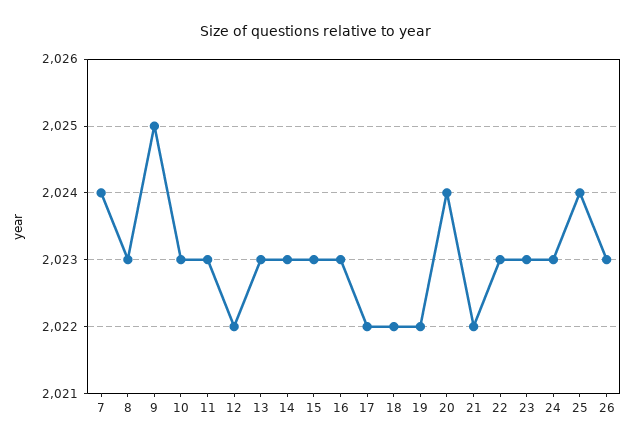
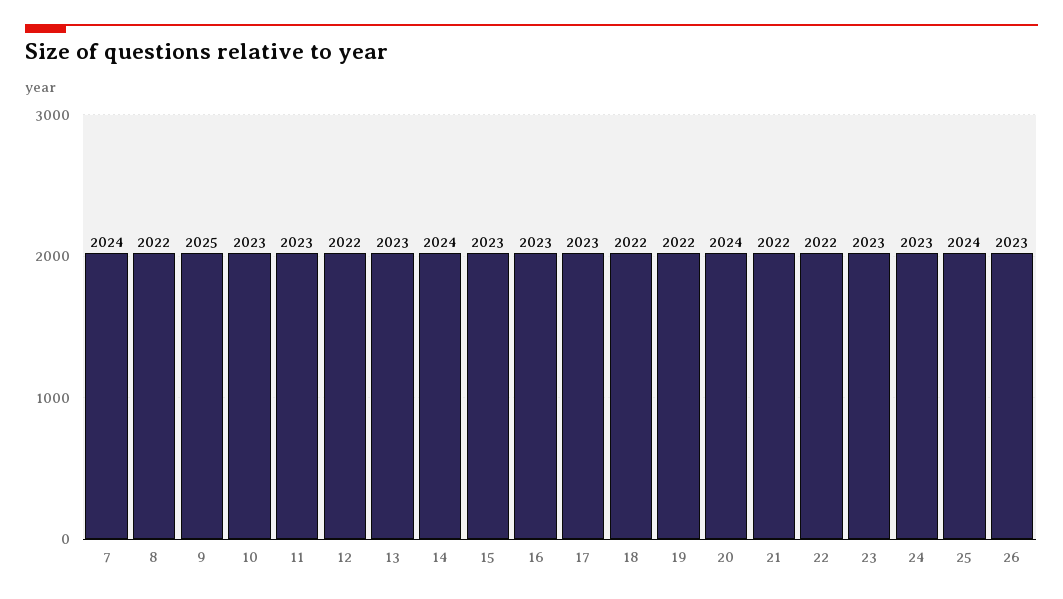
  {
    "7": 2024,
-   "8": 2023,
+   "8": 2022,
    "9": 2025,
    "10": 2023,
    "11": 2023,
    "12": 2022,
    "13": 2023,
-   "14": 2023,
+   "14": 2024,
    "15": 2023,
    "16": 2023,
-   "17": 2022,
+   "17": 2023,
    "18": 2022,
    "19": 2022,
    "20": 2024,
    "21": 2022,
-   "22": 2023,
+   "22": 2022,
    "23": 2023,
    "24": 2023,
    "25": 2024,
    "26": 2023
  }

